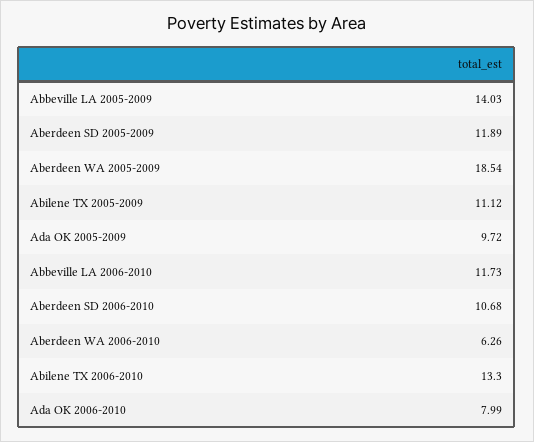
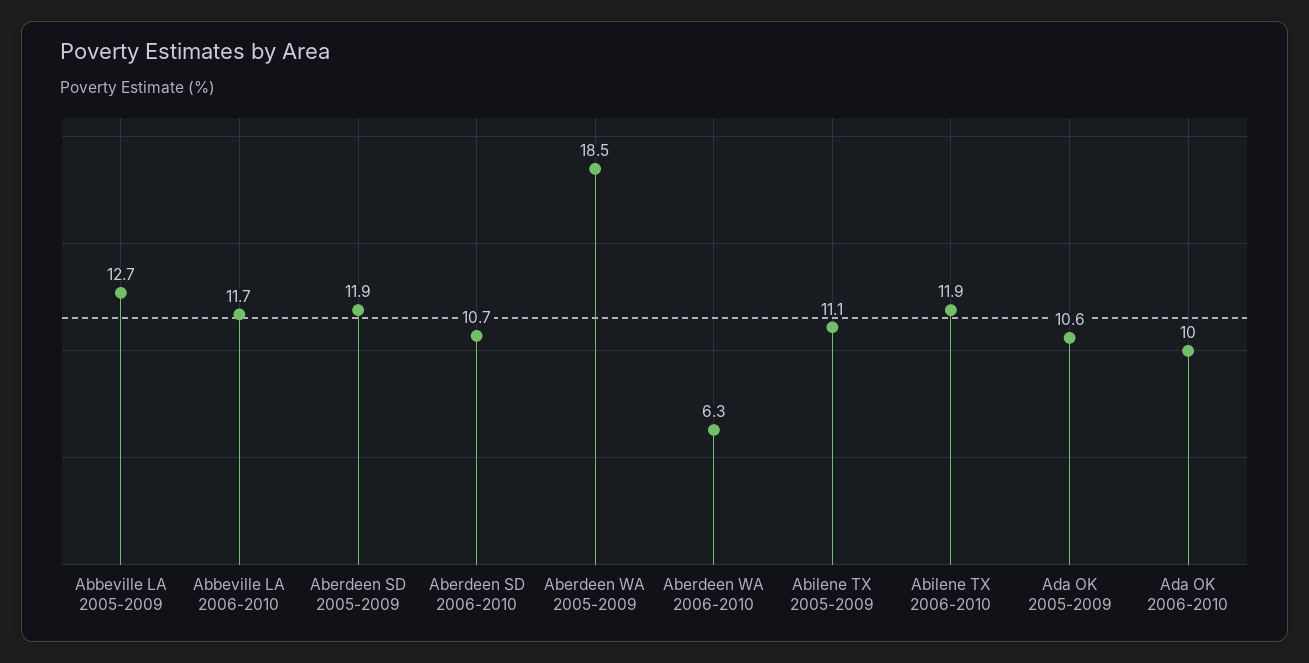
  {
-   "Abbeville LA 2005-2009": 14.03,
+   "Abbeville LA 2005-2009": 12.7,
    "Aberdeen SD 2005-2009": 11.89,
    "Aberdeen WA 2005-2009": 18.54,
    "Abilene TX 2005-2009": 11.12,
-   "Ada OK 2005-2009": 9.72,
+   "Ada OK 2005-2009": 10.6,
    "Abbeville LA 2006-2010": 11.73,
    "Aberdeen SD 2006-2010": 10.68,
    "Aberdeen WA 2006-2010": 6.26,
-   "Abilene TX 2006-2010": 13.3,
+   "Abilene TX 2006-2010": 11.9,
-   "Ada OK 2006-2010": 7.99
+   "Ada OK 2006-2010": 10
  }

